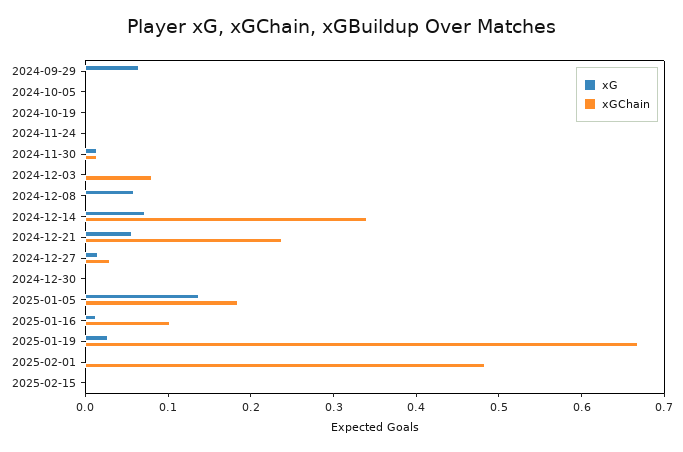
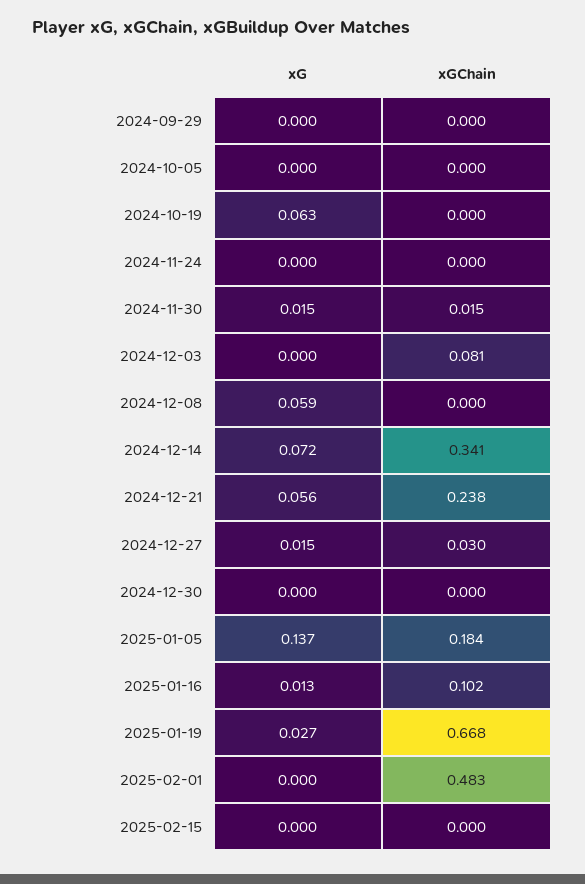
  {
    "xG": {
-     "2024-09-29": 0.06,
+     "2024-09-29": 0,
      "2024-10-05": 0,
-     "2024-10-19": 0,
+     "2024-10-19": 0.063,
      "2024-11-24": 0,
      "2024-11-30": 0.015,
      "2024-12-03": 0,
      "2024-12-08": 0.059,
      "2024-12-14": 0.072,
      "2024-12-21": 0.056,
      "2024-12-27": 0.015,
      "2024-12-30": 0,
      "2025-01-05": 0.137,
      "2025-01-16": 0.013,
      "2025-01-19": 0.027,
      "2025-02-01": 0,
      "2025-02-15": 0
    },
    "xGChain": {
      "2024-09-29": 0,
      "2024-10-05": 0,
      "2024-10-19": 0,
      "2024-11-24": 0,
      "2024-11-30": 0.015,
      "2024-12-03": 0.081,
      "2024-12-08": 0,
      "2024-12-14": 0.341,
      "2024-12-21": 0.238,
      "2024-12-27": 0.03,
      "2024-12-30": 0,
      "2025-01-05": 0.184,
      "2025-01-16": 0.102,
      "2025-01-19": 0.668,
      "2025-02-01": 0.483,
      "2025-02-15": 0
    }
  }

